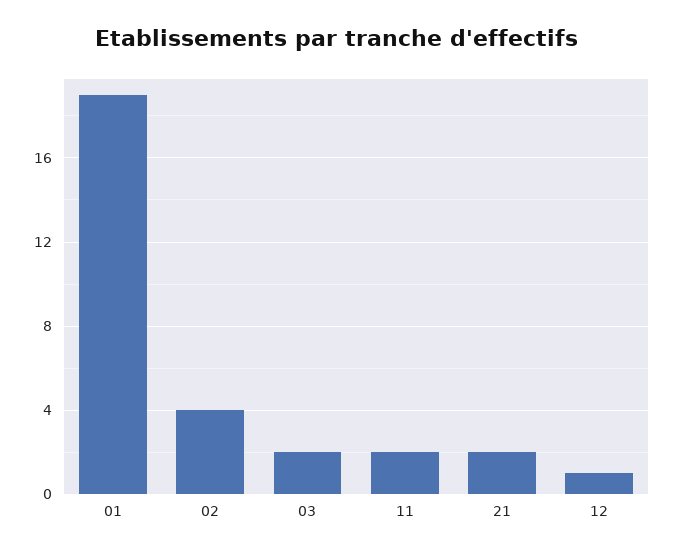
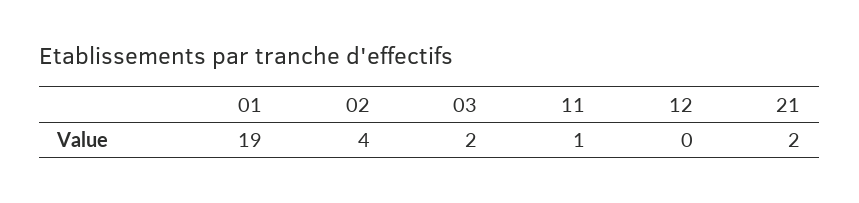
  {
    "01": 19,
    "02": 4,
    "03": 2,
-   "11": 2,
+   "11": 1,
    "21": 2,
-   "12": 1
+   "12": 0
  }

